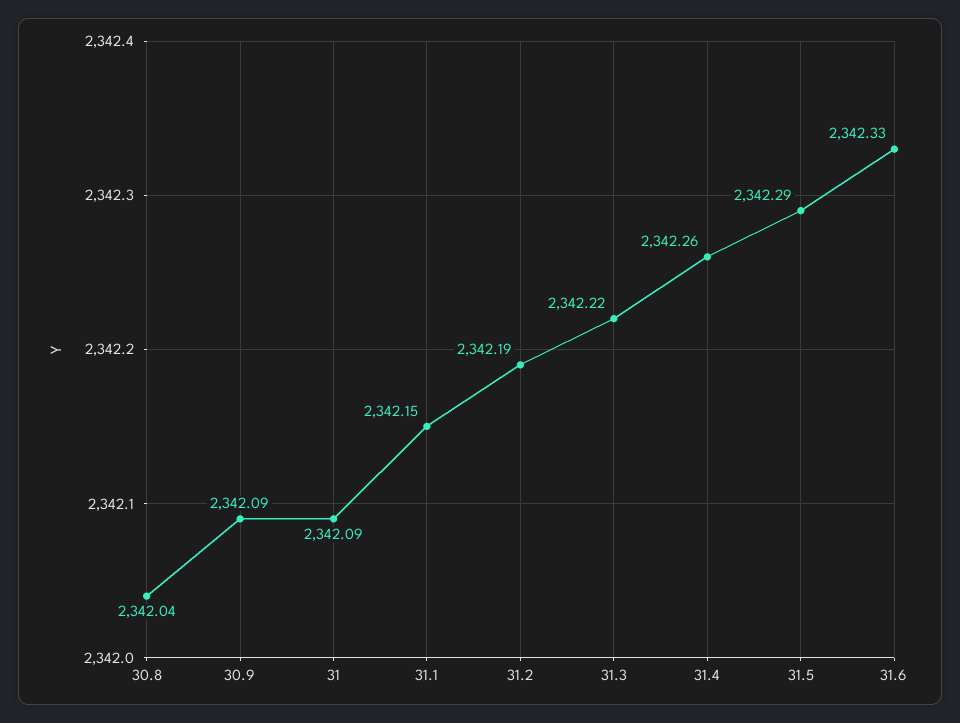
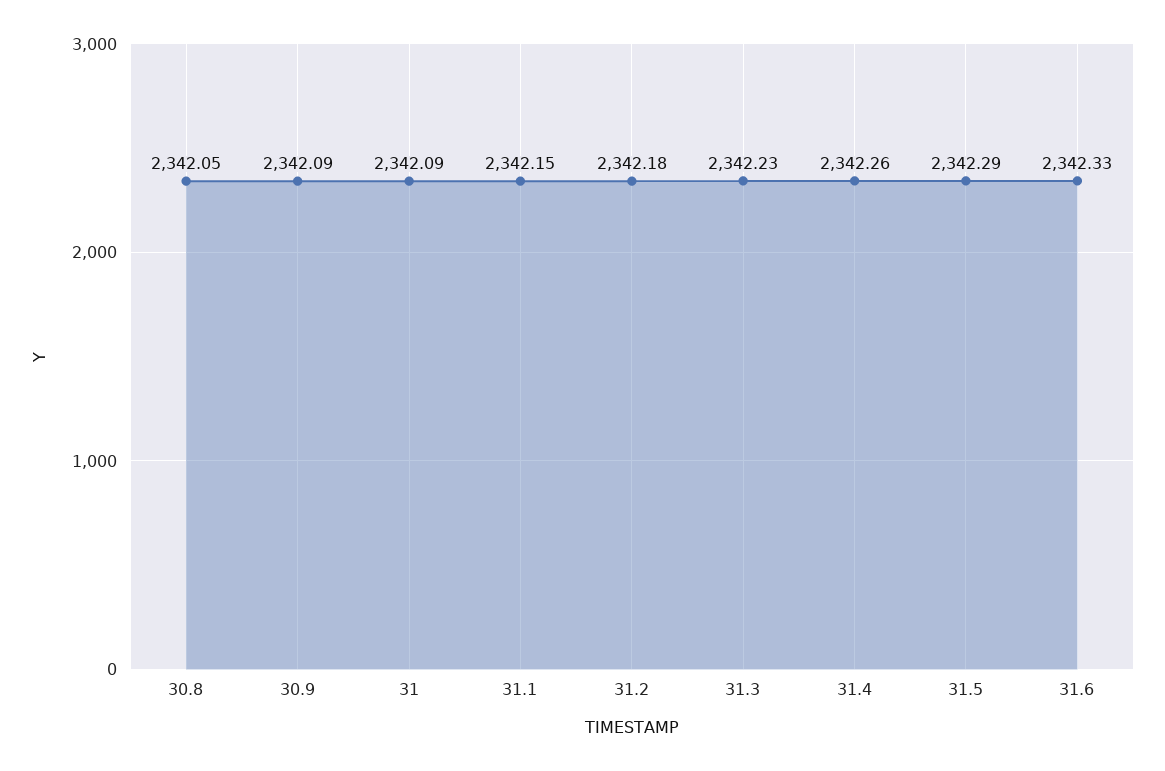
  {
-   "30.8": 2342.04,
+   "30.8": 2342.05,
    "30.9": 2342.09,
    "31": 2342.09,
    "31.1": 2342.15,
-   "31.2": 2342.19,
+   "31.2": 2342.18,
-   "31.3": 2342.22,
+   "31.3": 2342.23,
    "31.4": 2342.26,
    "31.5": 2342.29,
    "31.6": 2342.33
  }

